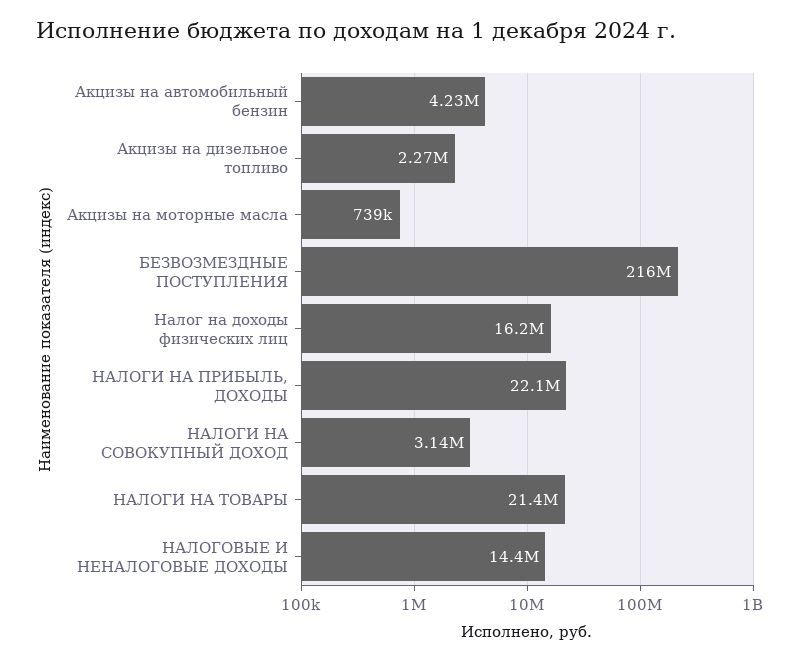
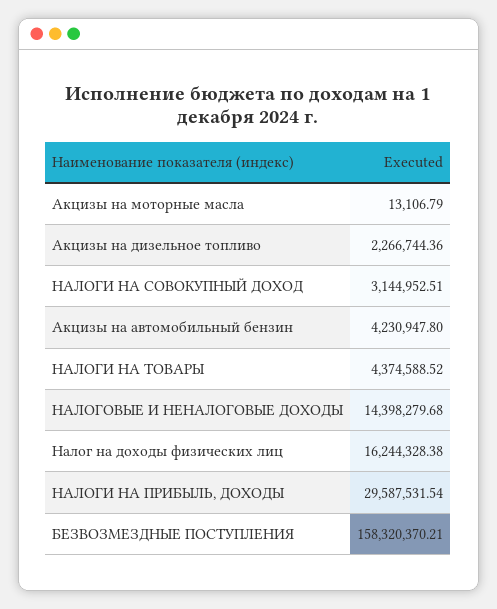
  {
    "Акцизы на автомобильный бензин": 4230947.8,
    "Акцизы на дизельное топливо": 2266744.36,
-   "Акцизы на моторные масла": 739000,
+   "Акцизы на моторные масла": 13106.79,
-   "БЕЗВОЗМЕЗДНЫЕ ПОСТУПЛЕНИЯ": 216000000,
+   "БЕЗВОЗМЕЗДНЫЕ ПОСТУПЛЕНИЯ": 158320370.21,
    "Налог на доходы физических лиц": 16244328.38,
-   "НАЛОГИ НА ПРИБЫЛЬ, ДОХОДЫ": 22100000,
+   "НАЛОГИ НА ПРИБЫЛЬ, ДОХОДЫ": 29587531.54,
    "НАЛОГИ НА СОВОКУПНЫЙ ДОХОД": 3144952.51,
-   "НАЛОГИ НА ТОВАРЫ": 21400000,
+   "НАЛОГИ НА ТОВАРЫ": 4374588.52,
    "НАЛОГОВЫЕ И НЕНАЛОГОВЫЕ ДОХОДЫ": 14398279.68
  }

